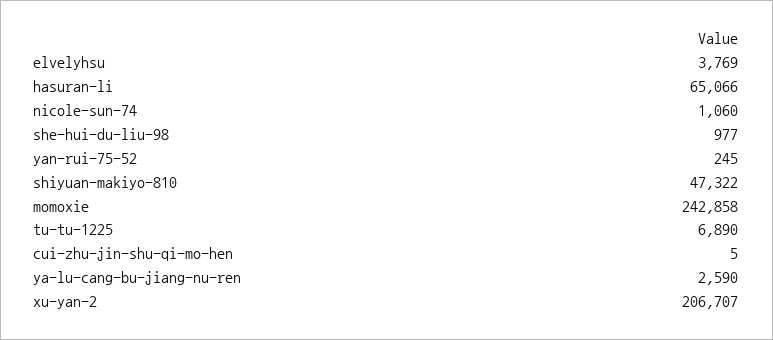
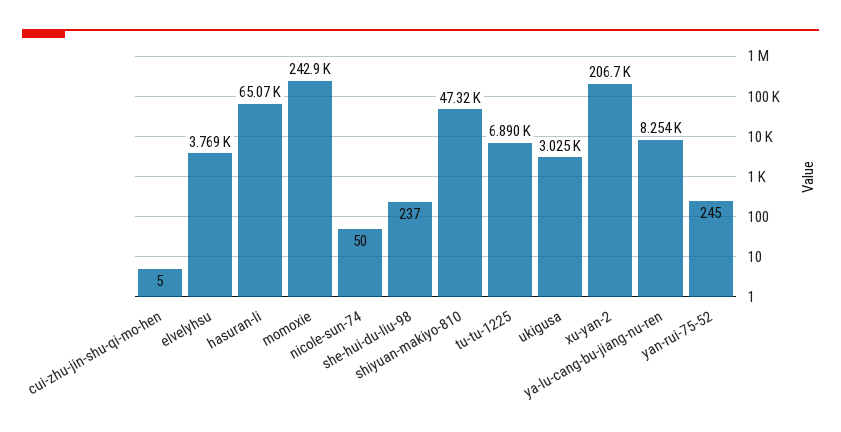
  {
    "elvelyhsu": 3769,
    "hasuran-li": 65066,
-   "nicole-sun-74": 1060,
+   "nicole-sun-74": 50,
-   "she-hui-du-liu-98": 977,
+   "she-hui-du-liu-98": 237,
    "yan-rui-75-52": 245,
    "shiyuan-makiyo-810": 47322,
    "momoxie": 242858,
    "tu-tu-1225": 6890,
    "cui-zhu-jin-shu-qi-mo-hen": 5,
-   "ya-lu-cang-bu-jiang-nu-ren": 2590,
+   "ya-lu-cang-bu-jiang-nu-ren": 8254,
-   "xu-yan-2": 206707
+   "xu-yan-2": 206707,
+   "ukigusa": 3025
  }

